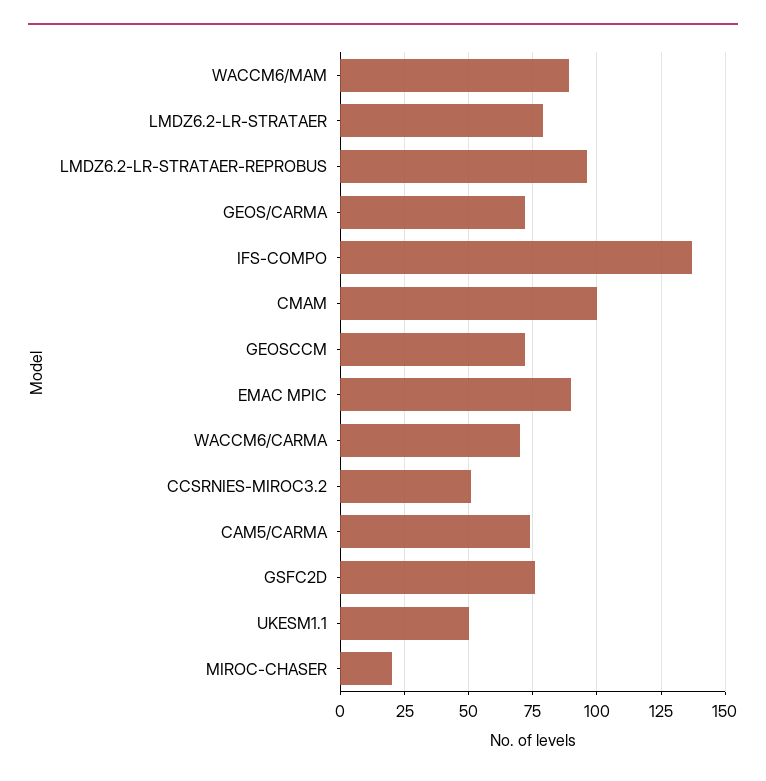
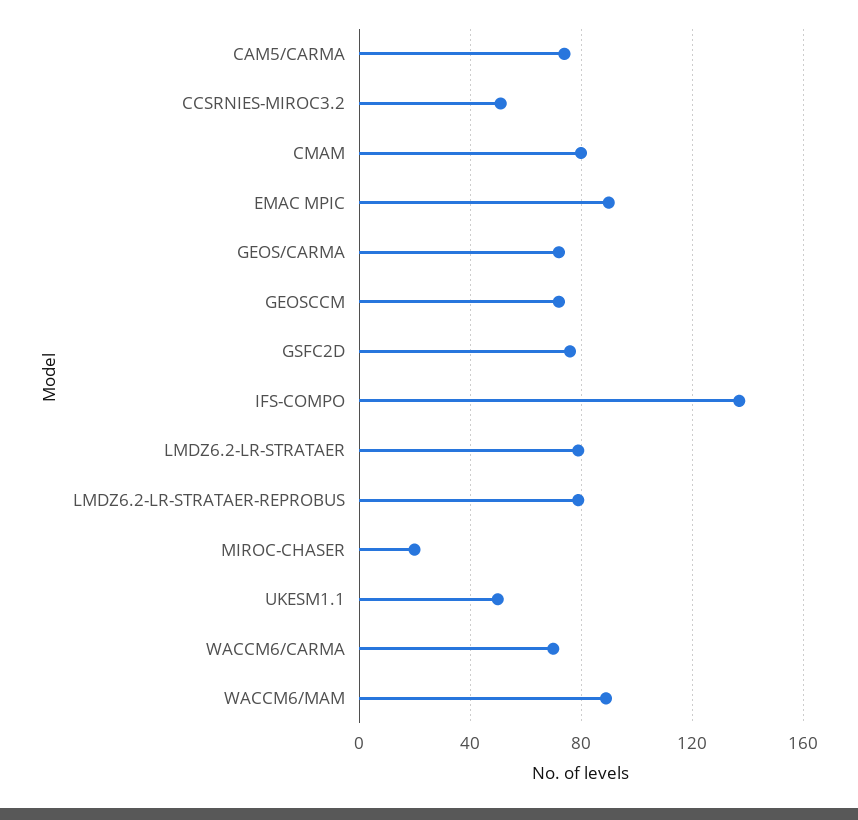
  {
    "WACCM6/MAM": 90,
    "LMDZ6.2-LR-STRATAER": 80,
-   "LMDZ6.2-LR-STRATAER-REPROBUS": 95,
+   "LMDZ6.2-LR-STRATAER-REPROBUS": 80,
    "GEOS/CARMA": 70,
    "IFS-COMPO": 135,
-   "CMAM": 100,
+   "CMAM": 80,
    "GEOSCCM": 70,
    "EMAC MPIC": 90,
    "WACCM6/CARMA": 70,
    "CCSRNIES-MIROC3.2": 50,
    "CAM5/CARMA": 75,
    "GSFC2D": 75,
    "UKESM1.1": 50,
    "MIROC-CHASER": 20
  }

